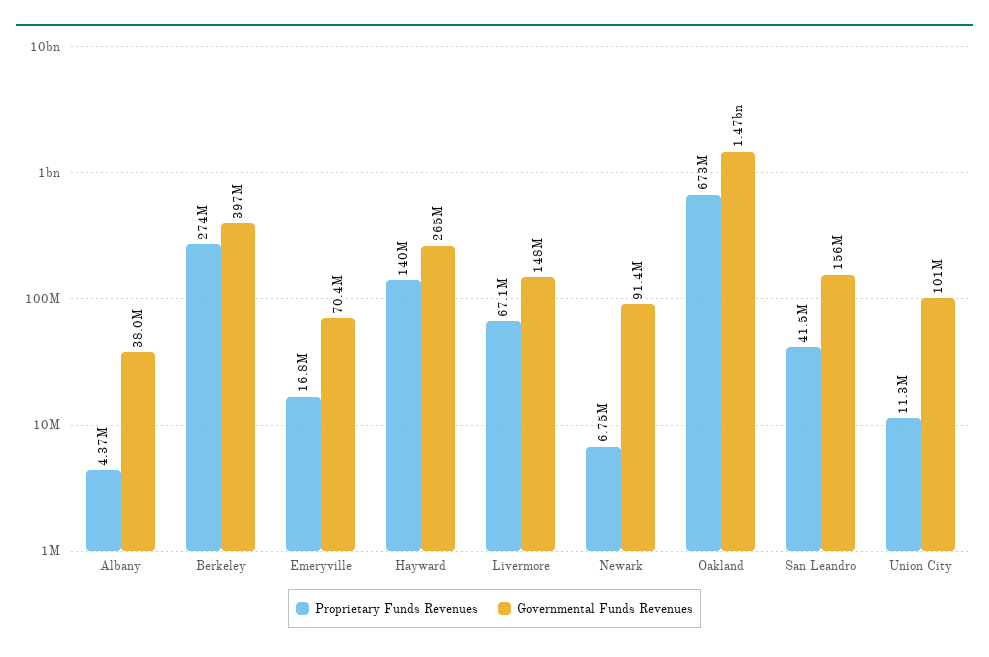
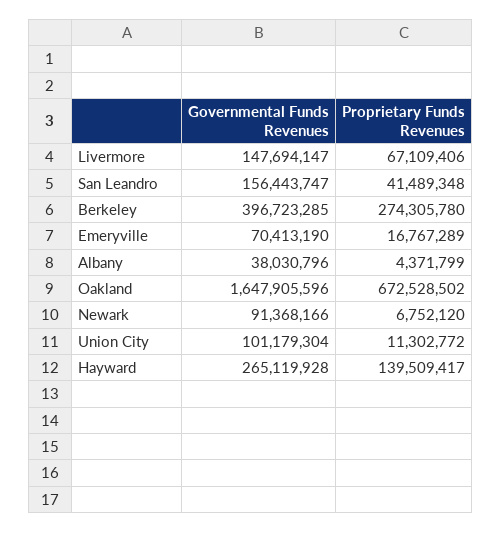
  {
    "Proprietary Funds Revenues": {
      "Albany": 4371799,
      "Berkeley": 274305780,
      "Emeryville": 16767289,
      "Hayward": 139509417,
      "Livermore": 67109406,
      "Newark": 6752120,
      "Oakland": 672528502,
      "San Leandro": 41489348,
      "Union City": 11302772
    },
    "Governmental Funds Revenues": {
      "Albany": 38030796,
      "Berkeley": 396723285,
      "Emeryville": 70413190,
      "Hayward": 265119928,
      "Livermore": 147694147,
      "Newark": 91368166,
-     "Oakland": 1470000000,
+     "Oakland": 1647905596,
      "San Leandro": 156443747,
      "Union City": 101179304
    }
  }

